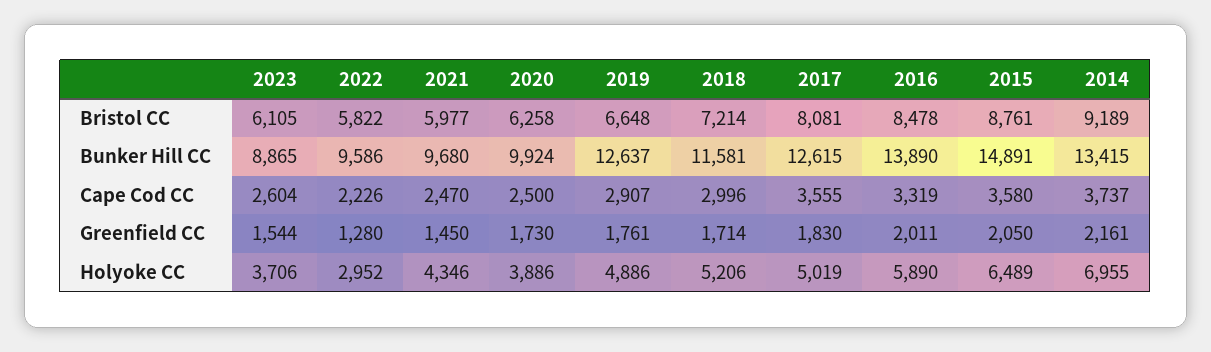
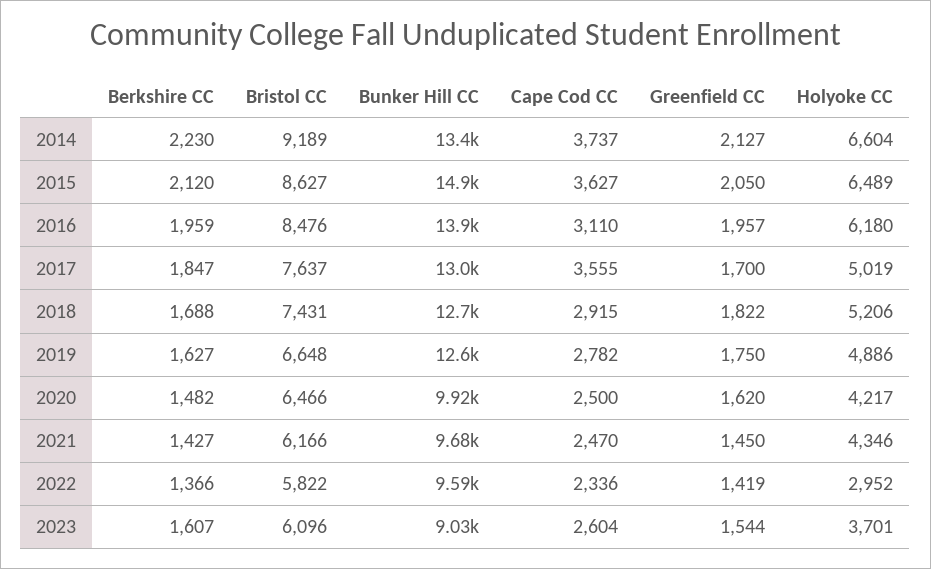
  {
    "2023": {
-     "Bristol CC": 6105,
+     "Bristol CC": 6096,
-     "Bunker Hill CC": 8865,
+     "Bunker Hill CC": 9030,
      "Cape Cod CC": 2604,
      "Greenfield CC": 1544,
-     "Holyoke CC": 3706
+     "Holyoke CC": 3701,
+     "Berkshire CC": 1607
    },
    "2022": {
      "Bristol CC": 5822,
      "Bunker Hill CC": 9586,
-     "Cape Cod CC": 2226,
+     "Cape Cod CC": 2336,
-     "Greenfield CC": 1280,
+     "Greenfield CC": 1419,
-     "Holyoke CC": 2952
+     "Holyoke CC": 2952,
+     "Berkshire CC": 1366
    },
    "2021": {
-     "Bristol CC": 5977,
+     "Bristol CC": 6166,
      "Bunker Hill CC": 9680,
      "Cape Cod CC": 2470,
      "Greenfield CC": 1450,
-     "Holyoke CC": 4346
+     "Holyoke CC": 4346,
+     "Berkshire CC": 1427
    },
    "2020": {
-     "Bristol CC": 6258,
+     "Bristol CC": 6466,
      "Bunker Hill CC": 9924,
      "Cape Cod CC": 2500,
-     "Greenfield CC": 1730,
+     "Greenfield CC": 1620,
-     "Holyoke CC": 3886
+     "Holyoke CC": 4217,
+     "Berkshire CC": 1482
    },
    "2019": {
      "Bristol CC": 6648,
      "Bunker Hill CC": 12637,
-     "Cape Cod CC": 2907,
+     "Cape Cod CC": 2782,
-     "Greenfield CC": 1761,
+     "Greenfield CC": 1750,
-     "Holyoke CC": 4886
+     "Holyoke CC": 4886,
+     "Berkshire CC": 1627
    },
    "2018": {
-     "Bristol CC": 7214,
+     "Bristol CC": 7431,
-     "Bunker Hill CC": 11581,
+     "Bunker Hill CC": 12700,
-     "Cape Cod CC": 2996,
+     "Cape Cod CC": 2915,
-     "Greenfield CC": 1714,
+     "Greenfield CC": 1822,
-     "Holyoke CC": 5206
+     "Holyoke CC": 5206,
+     "Berkshire CC": 1688
    },
    "2017": {
-     "Bristol CC": 8081,
+     "Bristol CC": 7637,
-     "Bunker Hill CC": 12615,
+     "Bunker Hill CC": 13000,
      "Cape Cod CC": 3555,
-     "Greenfield CC": 1830,
+     "Greenfield CC": 1700,
-     "Holyoke CC": 5019
+     "Holyoke CC": 5019,
+     "Berkshire CC": 1847
    },
    "2016": {
-     "Bristol CC": 8478,
+     "Bristol CC": 8476,
      "Bunker Hill CC": 13890,
-     "Cape Cod CC": 3319,
+     "Cape Cod CC": 3110,
-     "Greenfield CC": 2011,
+     "Greenfield CC": 1957,
-     "Holyoke CC": 5890
+     "Holyoke CC": 6180,
+     "Berkshire CC": 1959
    },
    "2015": {
-     "Bristol CC": 8761,
+     "Bristol CC": 8627,
      "Bunker Hill CC": 14891,
-     "Cape Cod CC": 3580,
+     "Cape Cod CC": 3627,
      "Greenfield CC": 2050,
-     "Holyoke CC": 6489
+     "Holyoke CC": 6489,
+     "Berkshire CC": 2120
    },
    "2014": {
      "Bristol CC": 9189,
      "Bunker Hill CC": 13415,
      "Cape Cod CC": 3737,
-     "Greenfield CC": 2161,
+     "Greenfield CC": 2127,
-     "Holyoke CC": 6955
+     "Holyoke CC": 6604,
+     "Berkshire CC": 2230
    }
  }

